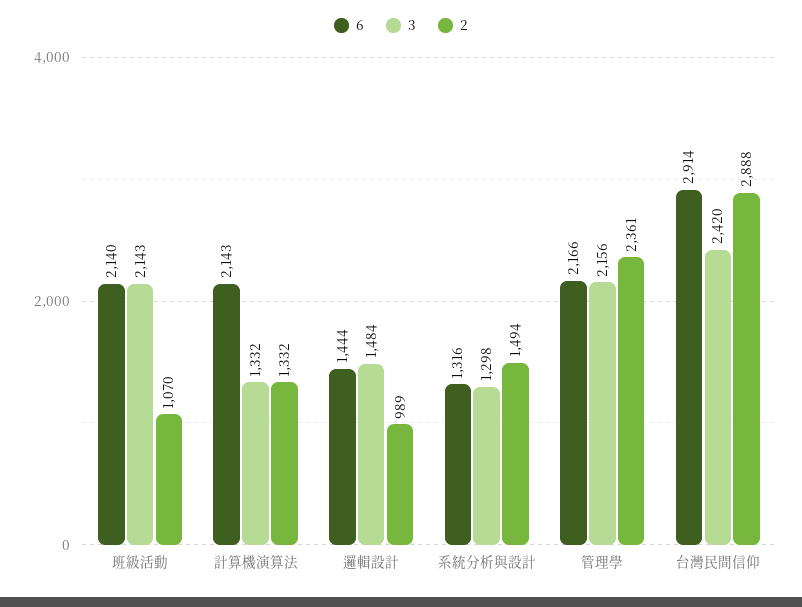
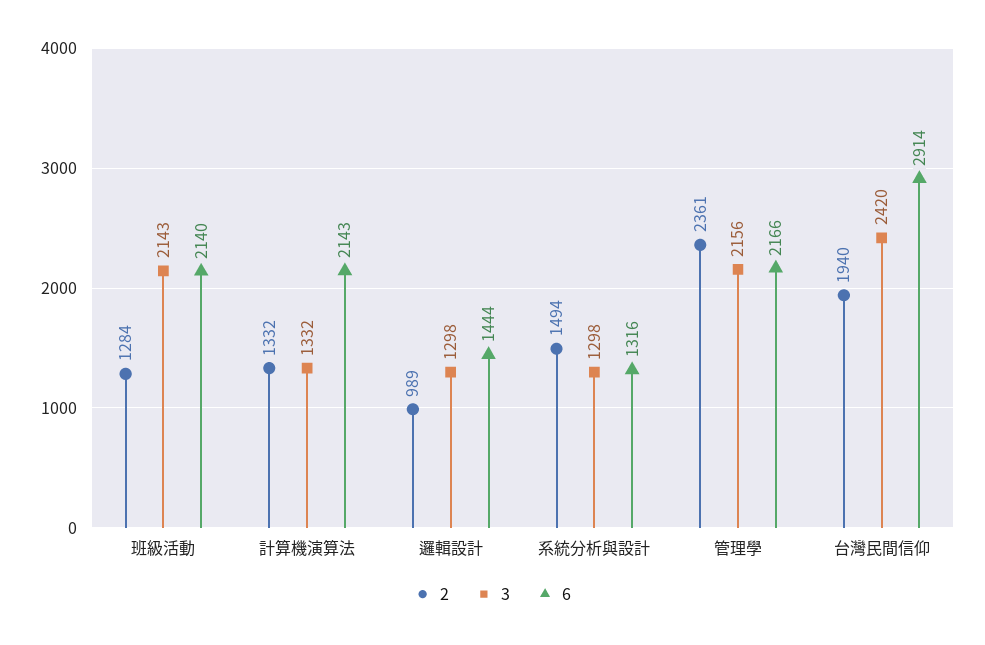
  {
    "6": {
      "班級活動": 2140,
      "計算機演算法": 2143,
      "邏輯設計": 1444,
      "系統分析與設計": 1316,
      "管理學": 2166,
      "台灣民間信仰": 2914
    },
    "3": {
      "班級活動": 2143,
      "計算機演算法": 1332,
-     "邏輯設計": 1484,
+     "邏輯設計": 1298,
      "系統分析與設計": 1298,
      "管理學": 2156,
      "台灣民間信仰": 2420
    },
    "2": {
-     "班級活動": 1070,
+     "班級活動": 1284,
      "計算機演算法": 1332,
      "邏輯設計": 989,
      "系統分析與設計": 1494,
      "管理學": 2361,
-     "台灣民間信仰": 2888
+     "台灣民間信仰": 1940
    }
  }

